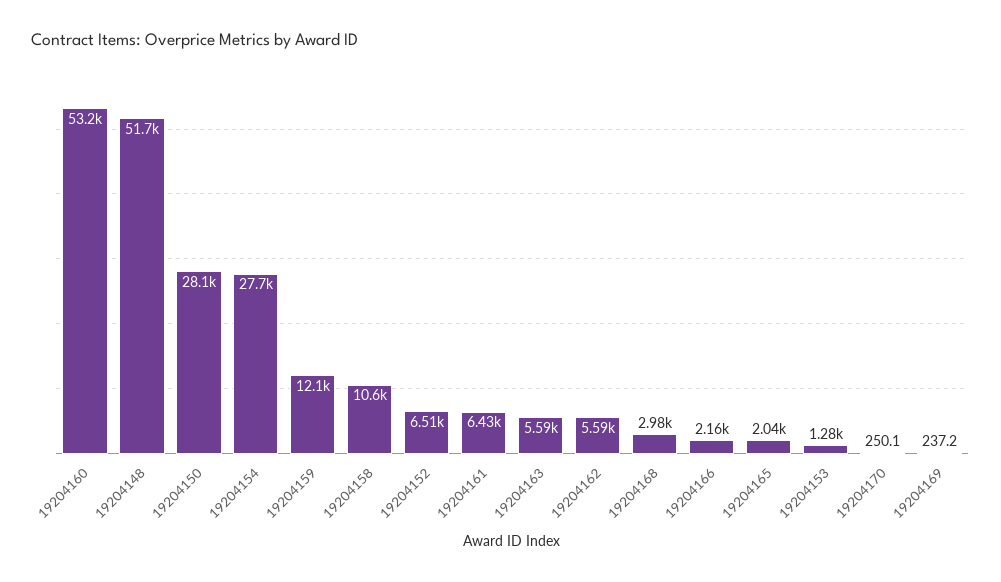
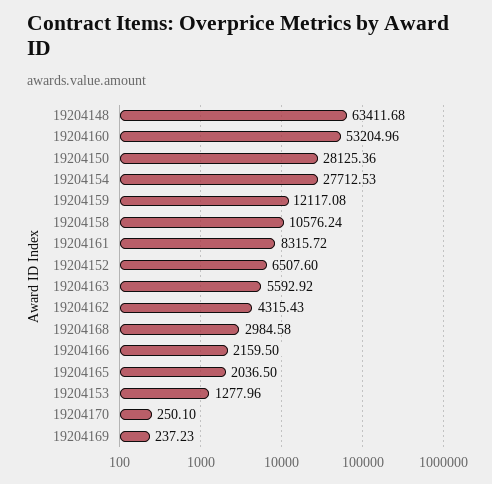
  {
    "19204160": 53204.96,
-   "19204148": 51700,
+   "19204148": 63411.68,
    "19204150": 28125.36,
    "19204154": 27712.53,
    "19204159": 12117.08,
    "19204158": 10576.24,
    "19204152": 6507.6,
-   "19204161": 6430,
+   "19204161": 8315.72,
    "19204163": 5592.92,
-   "19204162": 5590,
+   "19204162": 4315.43,
    "19204168": 2984.58,
    "19204166": 2159.5,
    "19204165": 2036.5,
    "19204153": 1277.96,
    "19204170": 250.1,
    "19204169": 237.23
  }

